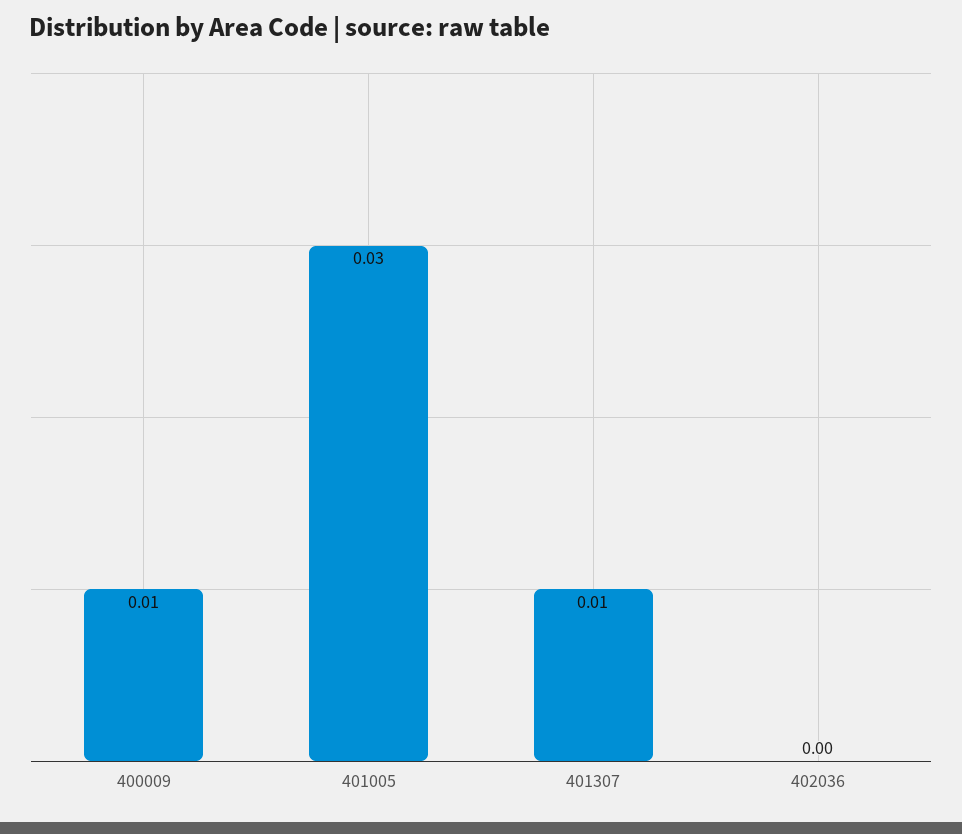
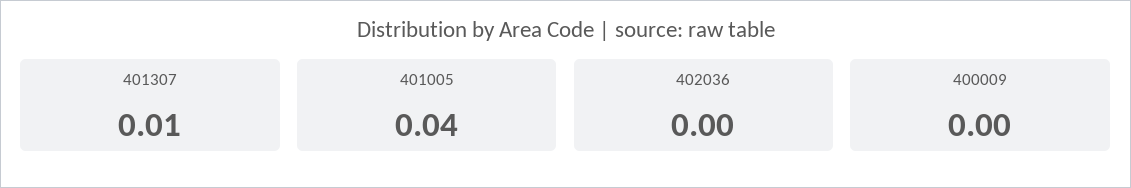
  {
-   "400009": 0.01,
+   "400009": 0,
-   "401005": 0.03,
+   "401005": 0.04,
    "401307": 0.01,
    "402036": 0
  }

